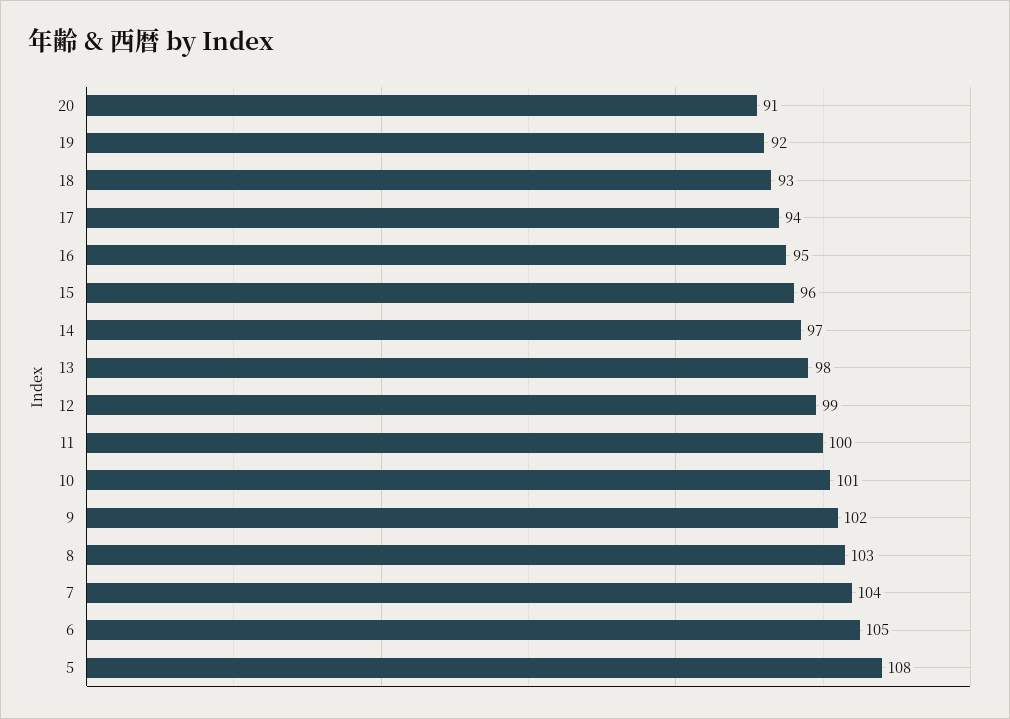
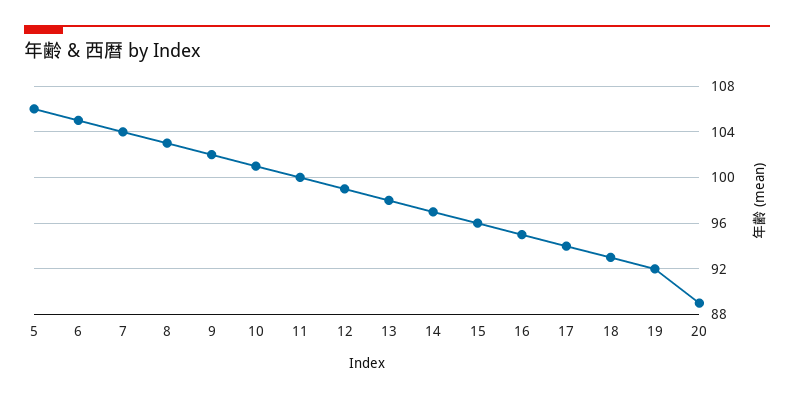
  {
-   "20": 91,
+   "20": 89,
    "19": 92,
    "18": 93,
    "17": 94,
    "16": 95,
    "15": 96,
    "14": 97,
    "13": 98,
    "12": 99,
    "11": 100,
    "10": 101,
    "9": 102,
    "8": 103,
    "7": 104,
    "6": 105,
-   "5": 108
+   "5": 106
  }

